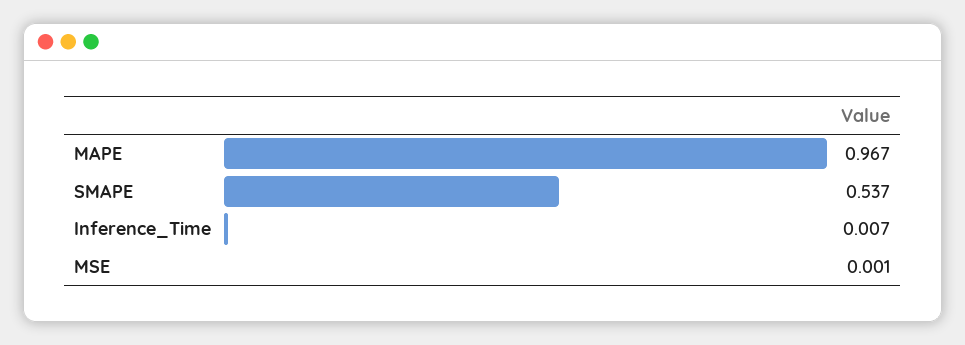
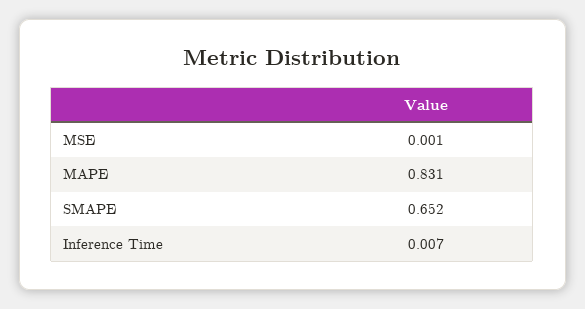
  {
-   "MAPE": 0.967,
+   "MAPE": 0.831,
-   "SMAPE": 0.537,
+   "SMAPE": 0.652,
    "Inference_Time": 0.007,
    "MSE": 0.001
  }

